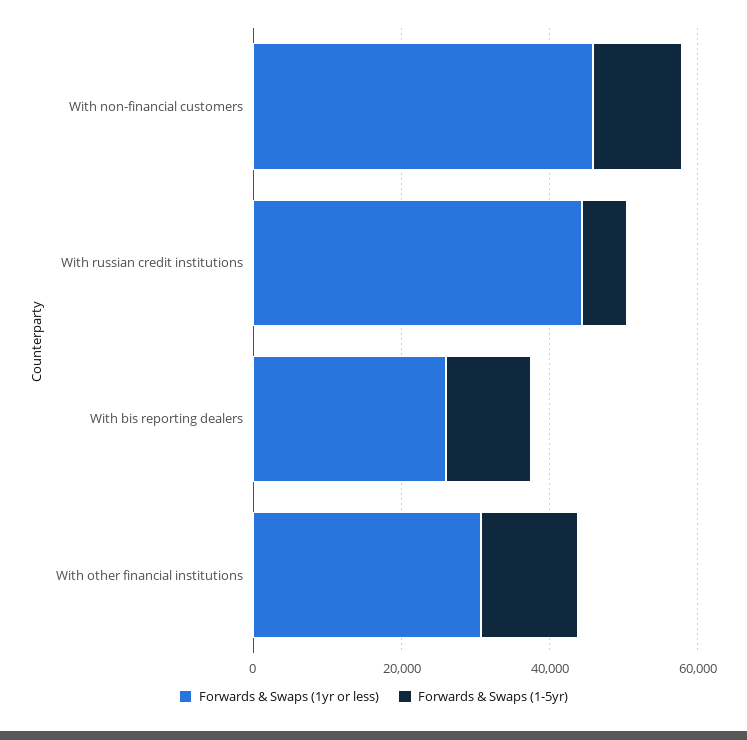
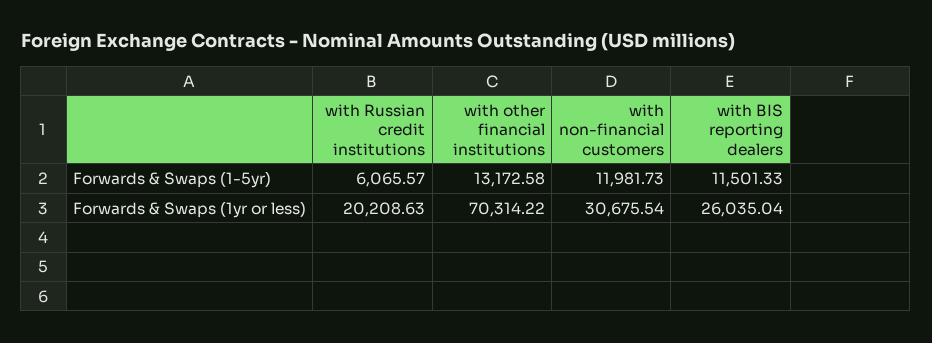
  {
    "Forwards & Swaps (1yr or less)": {
-     "With non-financial customers": 45000,
+     "With non-financial customers": 30675.54,
-     "With russian credit institutions": 45000,
+     "With russian credit institutions": 20208.63,
      "With bis reporting dealers": 26035.04,
-     "With other financial institutions": 30000
+     "With other financial institutions": 70314.22
    },
    "Forwards & Swaps (1-5yr)": {
      "With non-financial customers": 11981.73,
      "With russian credit institutions": 6065.57,
      "With bis reporting dealers": 11501.33,
      "With other financial institutions": 13172.58
    }
  }

